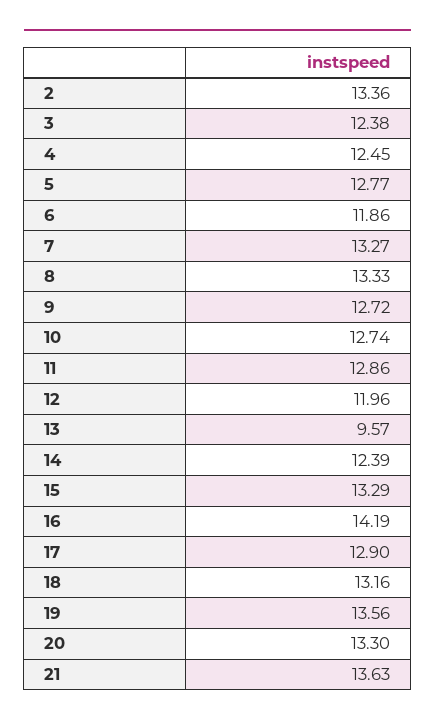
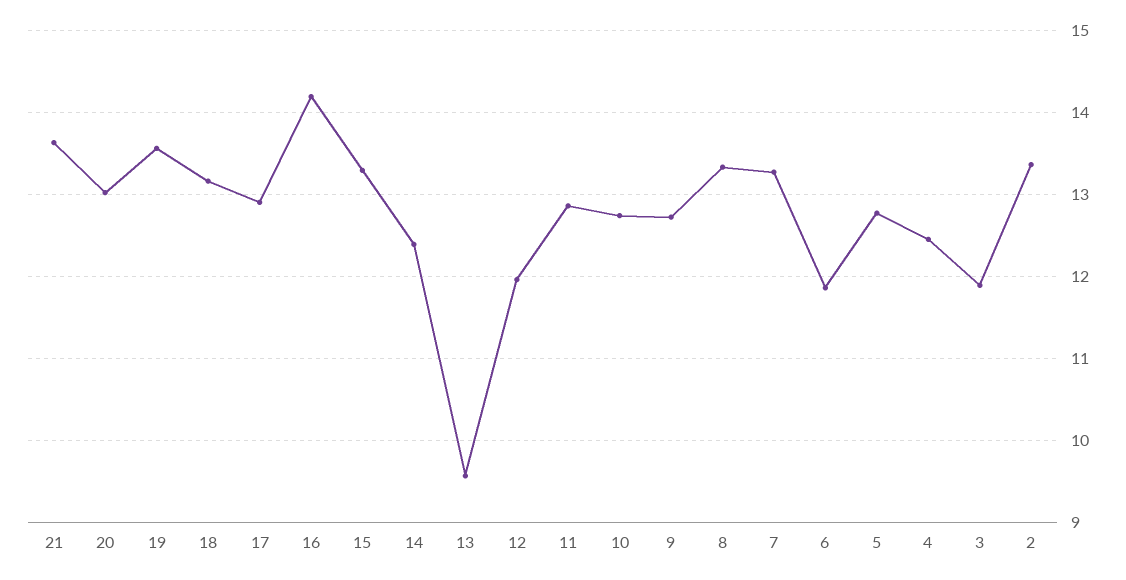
  {
    "2": 13.36,
-   "3": 12.38,
+   "3": 11.9,
    "4": 12.45,
    "5": 12.77,
    "6": 11.86,
    "7": 13.27,
    "8": 13.33,
    "9": 12.72,
    "10": 12.74,
    "11": 12.86,
    "12": 11.96,
    "13": 9.57,
    "14": 12.39,
    "15": 13.29,
    "16": 14.19,
    "17": 12.9,
    "18": 13.16,
    "19": 13.56,
-   "20": 13.3,
+   "20": 13,
    "21": 13.63
  }

